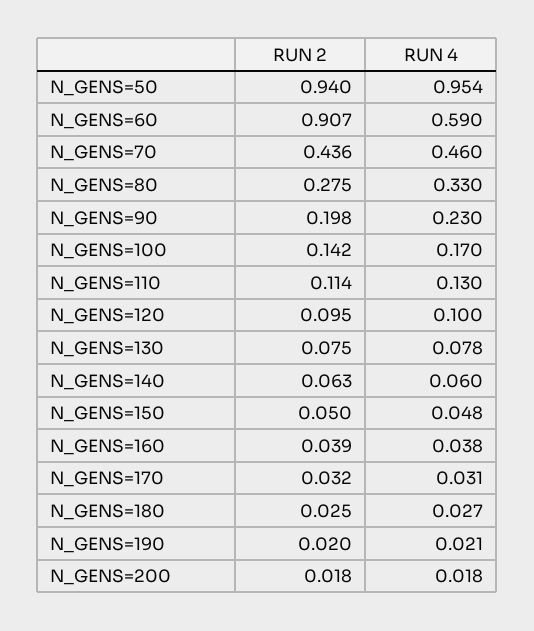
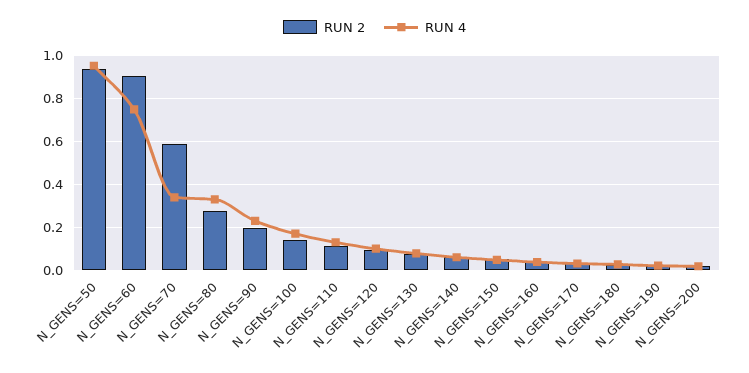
  {
    "RUN 2": {
      "N_GENS=50": 0.94,
      "N_GENS=60": 0.907,
-     "N_GENS=70": 0.436,
+     "N_GENS=70": 0.6,
      "N_GENS=80": 0.275,
      "N_GENS=90": 0.198,
      "N_GENS=100": 0.142,
      "N_GENS=110": 0.114,
      "N_GENS=120": 0.095,
      "N_GENS=130": 0.075,
      "N_GENS=140": 0.063,
      "N_GENS=150": 0.05,
      "N_GENS=160": 0.039,
      "N_GENS=170": 0.032,
      "N_GENS=180": 0.025,
      "N_GENS=190": 0.02,
      "N_GENS=200": 0.018
    },
    "RUN 4": {
      "N_GENS=50": 0.954,
-     "N_GENS=60": 0.59,
+     "N_GENS=60": 0.75,
-     "N_GENS=70": 0.46,
+     "N_GENS=70": 0.35,
      "N_GENS=80": 0.33,
      "N_GENS=90": 0.23,
      "N_GENS=100": 0.17,
      "N_GENS=110": 0.13,
      "N_GENS=120": 0.1,
      "N_GENS=130": 0.078,
      "N_GENS=140": 0.06,
      "N_GENS=150": 0.048,
      "N_GENS=160": 0.038,
      "N_GENS=170": 0.031,
      "N_GENS=180": 0.027,
      "N_GENS=190": 0.021,
      "N_GENS=200": 0.018
    }
  }

